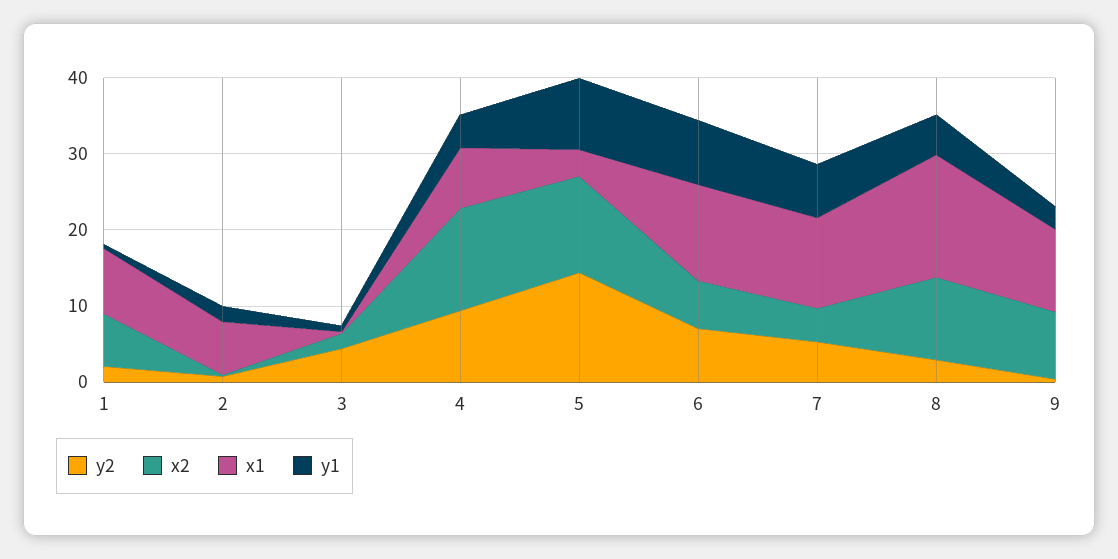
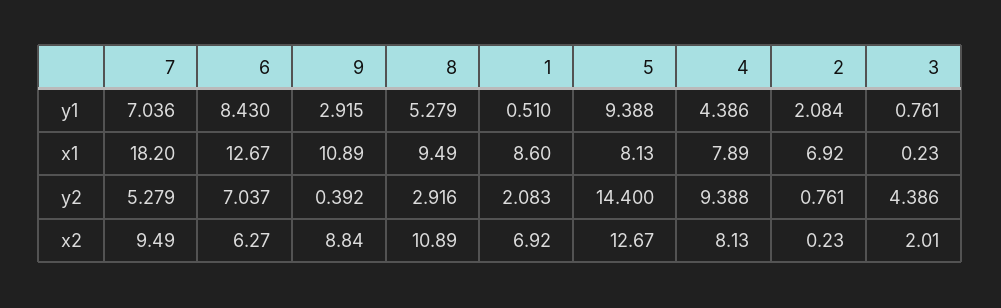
  {
    "y2": {
      "1": 2.083,
      "2": 0.761,
      "3": 4.386,
      "4": 9.388,
      "5": 14.4,
      "6": 7.037,
      "7": 5.279,
      "8": 2.916,
      "9": 0.392
    },
    "x2": {
      "1": 6.92,
      "2": 0.23,
      "3": 2.01,
-     "4": 14,
+     "4": 8.13,
      "5": 12.67,
      "6": 6.27,
-     "7": 4,
+     "7": 9.49,
      "8": 10.89,
      "9": 8.84
    },
    "x1": {
      "1": 8.6,
      "2": 6.92,
      "3": 0.23,
      "4": 7.89,
-     "5": 4,
+     "5": 8.13,
      "6": 12.67,
-     "7": 12,
+     "7": 18.2,
-     "8": 16,
+     "8": 9.49,
      "9": 10.89
    },
    "y1": {
      "1": 0.51,
      "2": 2.084,
      "3": 0.761,
      "4": 4.386,
      "5": 9.388,
      "6": 8.43,
      "7": 7.036,
      "8": 5.279,
      "9": 2.915
    }
  }

